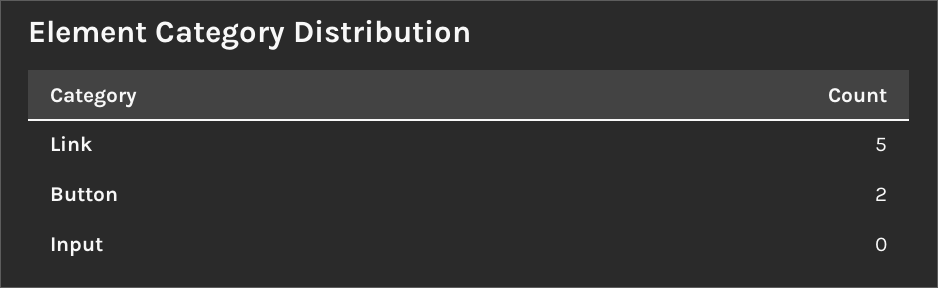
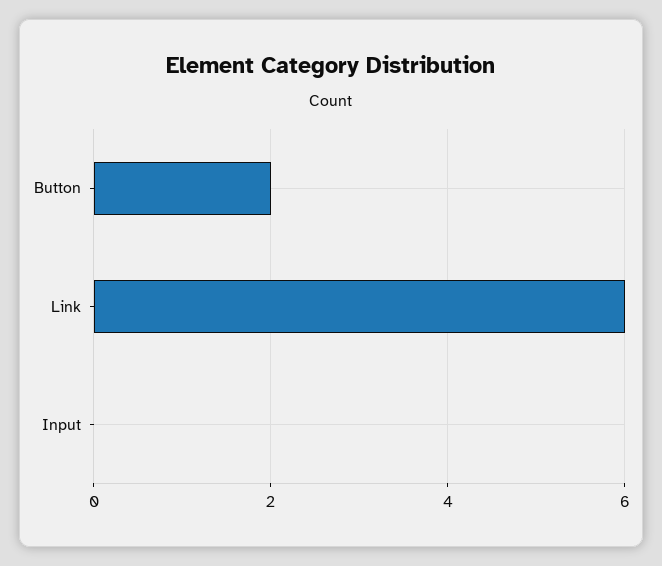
  {
-   "Link": 5,
+   "Link": 6,
    "Button": 2,
    "Input": 0
  }

